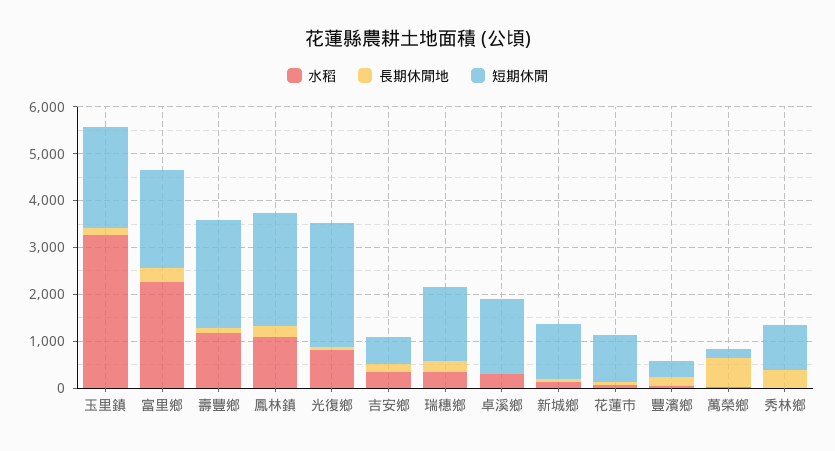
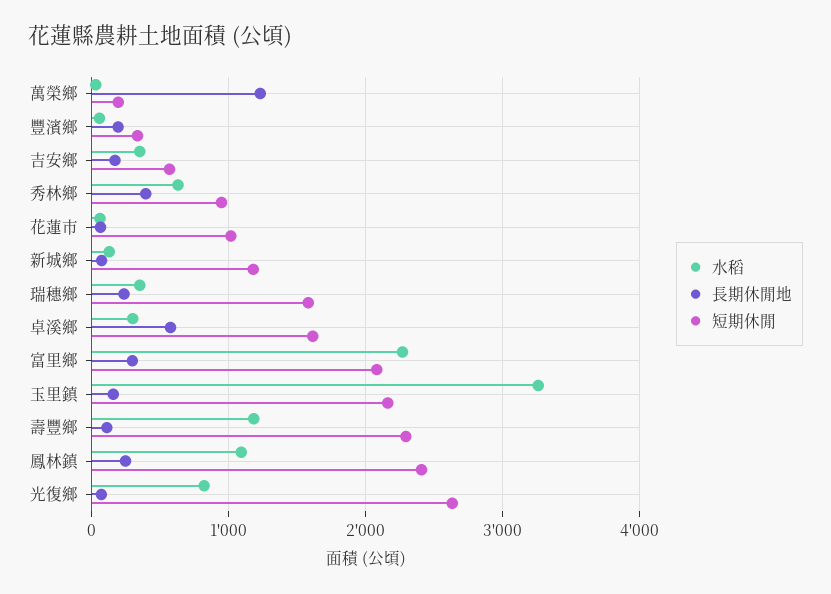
  {
    "水稻": {
      "玉里鎮": 3300,
      "富里鄉": 2300,
      "壽豐鄉": 1200,
      "鳳林鎮": 1100,
      "光復鄉": 800,
      "吉安鄉": 400,
      "瑞穗鄉": 400,
      "卓溪鄉": 300,
      "新城鄉": 100,
      "花蓮巿": 100,
      "豐濱鄉": 100,
      "萬榮鄉": 0,
-     "秀林鄉": 0
+     "秀林鄉": 600
    },
    "長期休閒地": {
      "玉里鎮": 200,
      "富里鄉": 300,
      "壽豐鄉": 100,
      "鳳林鎮": 200,
      "光復鄉": 100,
      "吉安鄉": 200,
      "瑞穗鄉": 200,
-     "卓溪鄉": 0,
+     "卓溪鄉": 600,
      "新城鄉": 100,
      "花蓮巿": 100,
      "豐濱鄉": 200,
-     "萬榮鄉": 600,
+     "萬榮鄉": 1200,
      "秀林鄉": 400
    },
    "短期休閒": {
      "玉里鎮": 2200,
      "富里鄉": 2100,
      "壽豐鄉": 2300,
      "鳳林鎮": 2400,
      "光復鄉": 2600,
      "吉安鄉": 600,
      "瑞穗鄉": 1600,
      "卓溪鄉": 1600,
      "新城鄉": 1200,
      "花蓮巿": 1000,
      "豐濱鄉": 300,
      "萬榮鄉": 200,
      "秀林鄉": 900
    }
  }

